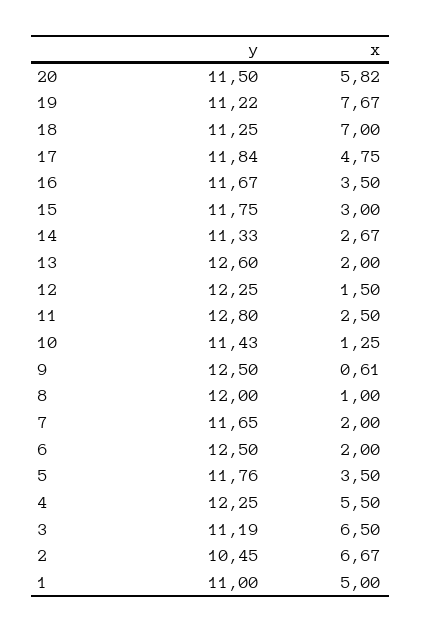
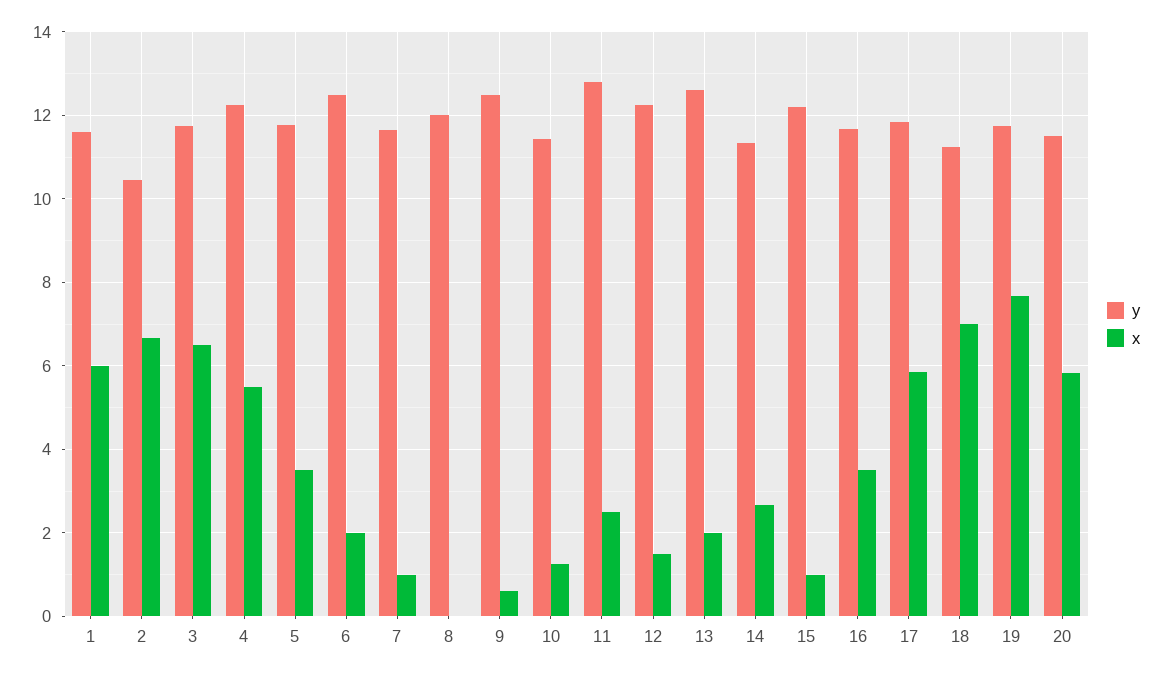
  {
    "y": {
      "20": 11.5,
-     "19": 11.22,
+     "19": 11.8,
      "18": 11.25,
      "17": 11.84,
      "16": 11.67,
-     "15": 11.75,
+     "15": 12.2,
      "14": 11.33,
      "13": 12.6,
      "12": 12.25,
      "11": 12.8,
      "10": 11.43,
      "9": 12.5,
      "8": 12,
      "7": 11.65,
      "6": 12.5,
      "5": 11.76,
      "4": 12.25,
-     "3": 11.19,
+     "3": 11.8,
      "2": 10.45,
-     "1": 11
+     "1": 11.6
    },
    "x": {
      "20": 5.82,
      "19": 7.67,
      "18": 7,
-     "17": 4.75,
+     "17": 5.8,
      "16": 3.5,
-     "15": 3,
+     "15": 1,
      "14": 2.67,
      "13": 2,
      "12": 1.5,
      "11": 2.5,
      "10": 1.25,
      "9": 0.61,
-     "8": 1,
+     "8": 0,
-     "7": 2,
+     "7": 1,
      "6": 2,
      "5": 3.5,
      "4": 5.5,
      "3": 6.5,
      "2": 6.67,
-     "1": 5
+     "1": 6
    }
  }

